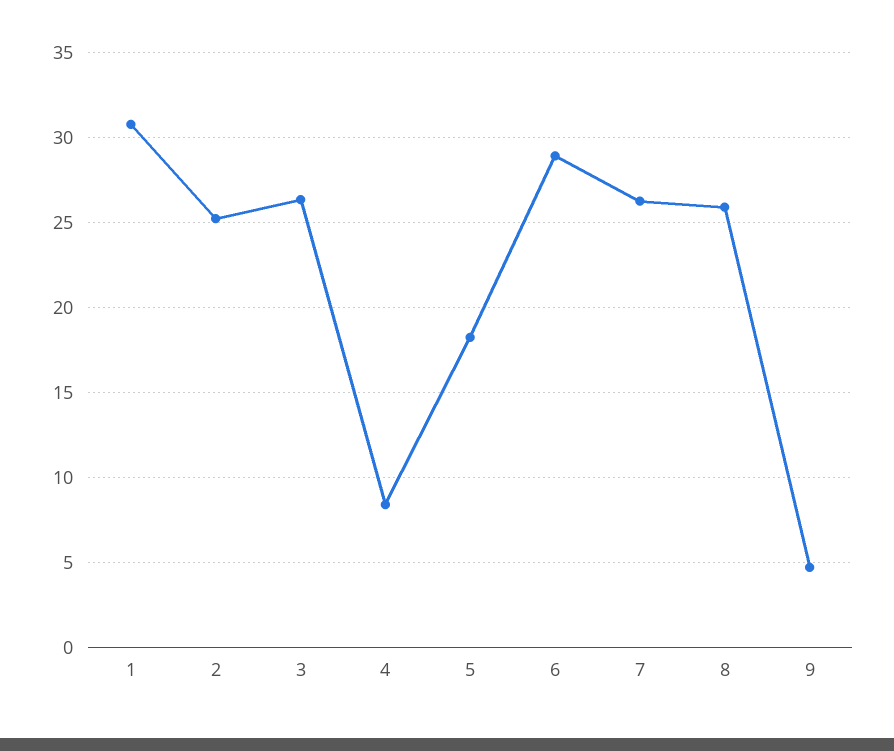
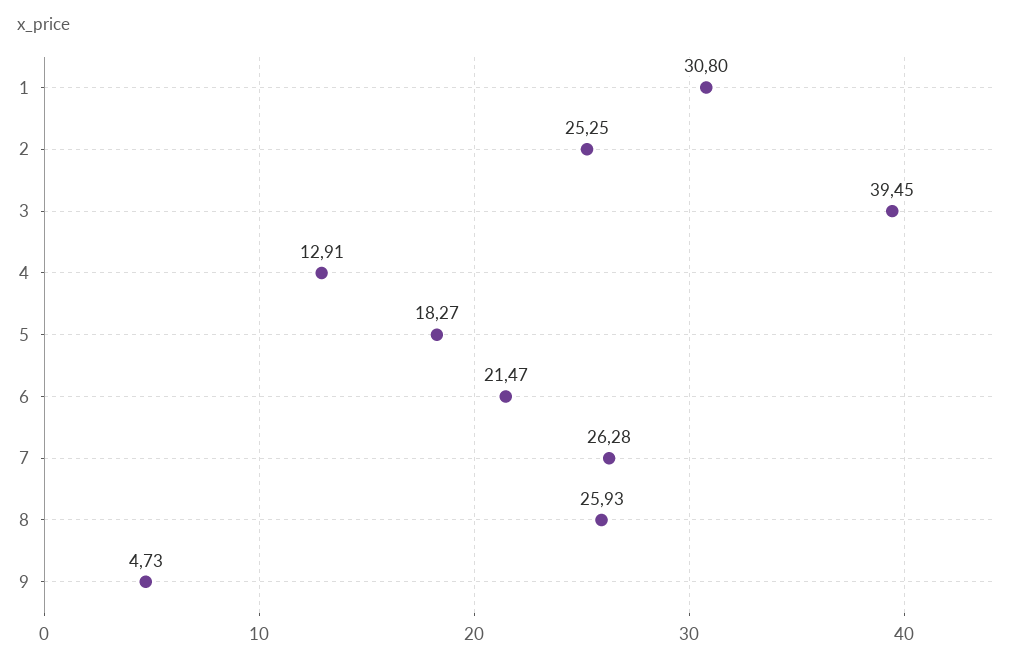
  {
    "1": 30.8,
    "2": 25.25,
-   "3": 26.5,
+   "3": 39.45,
-   "4": 8.5,
+   "4": 12.91,
    "5": 18.27,
-   "6": 29,
+   "6": 21.47,
    "7": 26.28,
    "8": 25.93,
    "9": 4.73
  }

